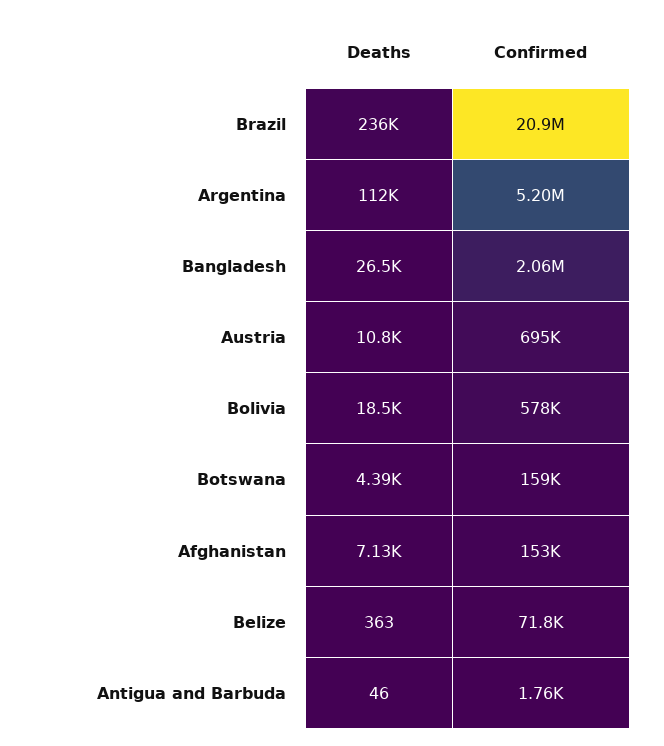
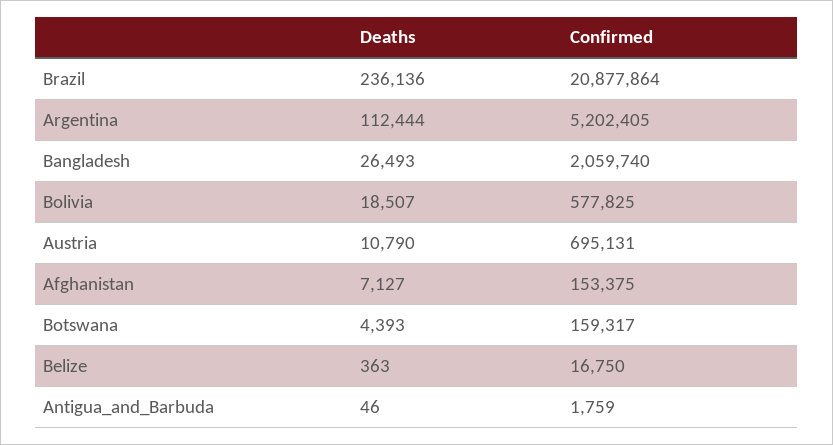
  {
    "Deaths": {
      "Brazil": 236136,
      "Argentina": 112444,
      "Bangladesh": 26493,
      "Austria": 10790,
      "Bolivia": 18507,
      "Botswana": 4393,
      "Afghanistan": 7127,
      "Belize": 363,
      "Antigua and Barbuda": 46
    },
    "Confirmed": {
      "Brazil": 20877864,
      "Argentina": 5202405,
      "Bangladesh": 2059740,
      "Austria": 695131,
      "Bolivia": 577825,
      "Botswana": 159317,
      "Afghanistan": 153375,
-     "Belize": 71800,
+     "Belize": 16750,
      "Antigua and Barbuda": 1759
    }
  }

